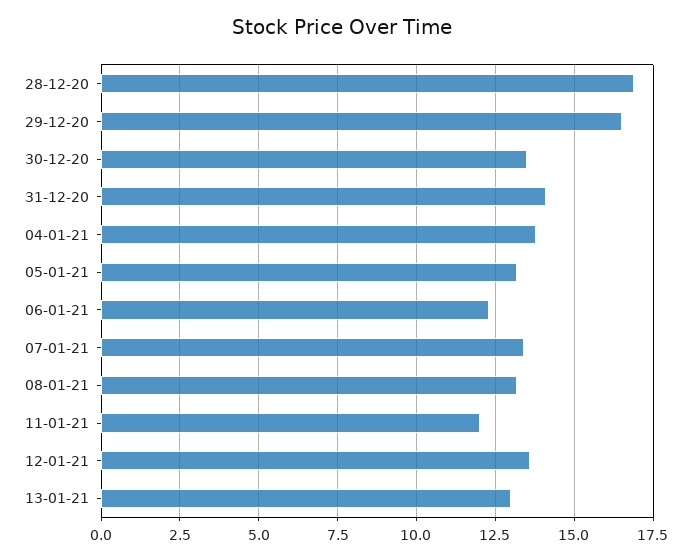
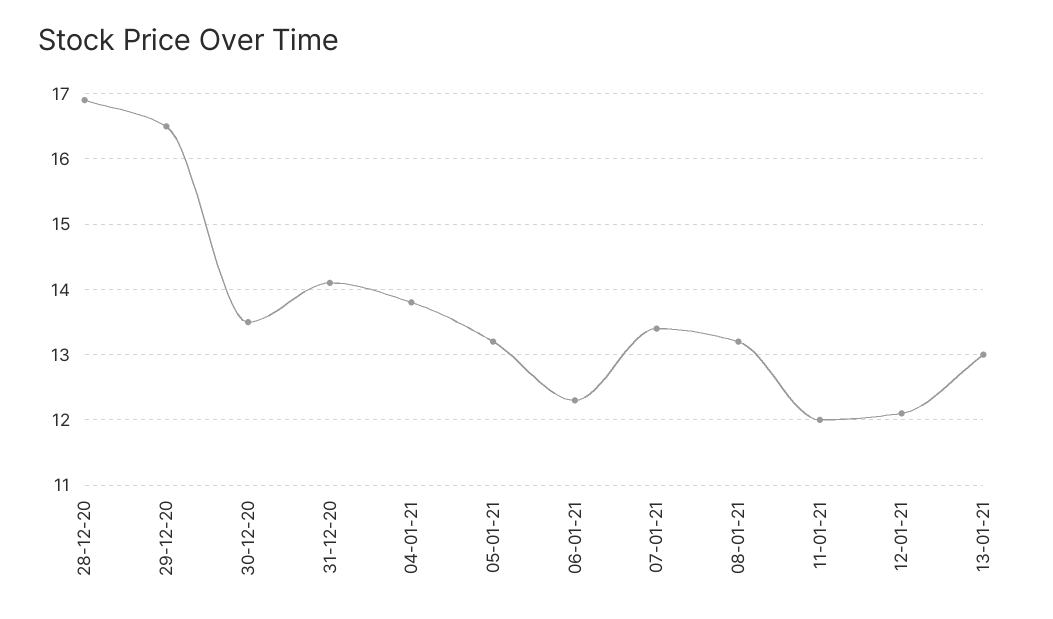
  {
    "28-12-20": 16.9,
    "29-12-20": 16.5,
    "30-12-20": 13.5,
    "31-12-20": 14.1,
    "04-01-21": 13.8,
    "05-01-21": 13.2,
    "06-01-21": 12.3,
    "07-01-21": 13.4,
    "08-01-21": 13.2,
    "11-01-21": 12,
-   "12-01-21": 13.5,
+   "12-01-21": 12.1,
    "13-01-21": 13
  }

